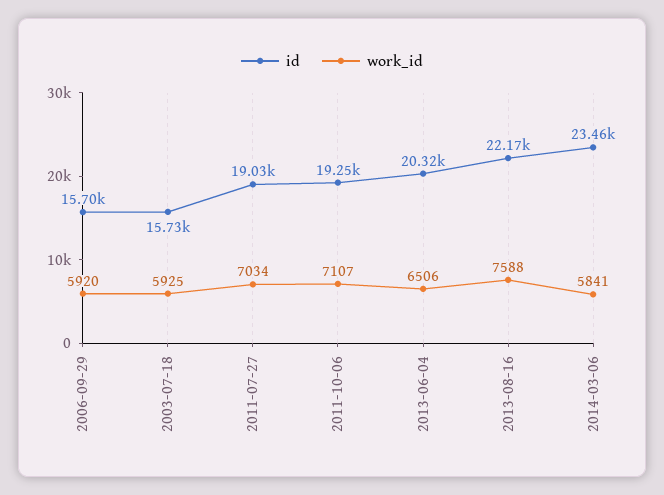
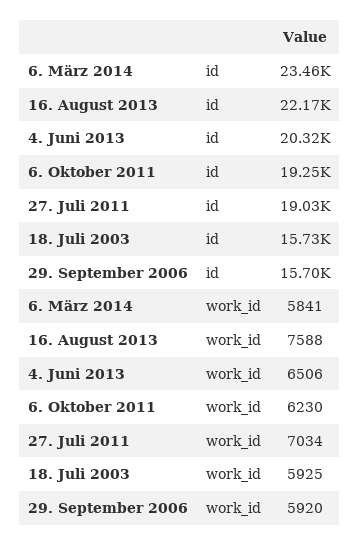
  {
    "id": {
      "2006-09-29": 15700,
      "2003-07-18": 15730,
      "2011-07-27": 19030,
      "2011-10-06": 19250,
      "2013-06-04": 20320,
      "2013-08-16": 22170,
      "2014-03-06": 23460
    },
    "work_id": {
      "2006-09-29": 5920,
      "2003-07-18": 5925,
      "2011-07-27": 7034,
-     "2011-10-06": 7107,
+     "2011-10-06": 6230,
      "2013-06-04": 6506,
      "2013-08-16": 7588,
      "2014-03-06": 5841
    }
  }

